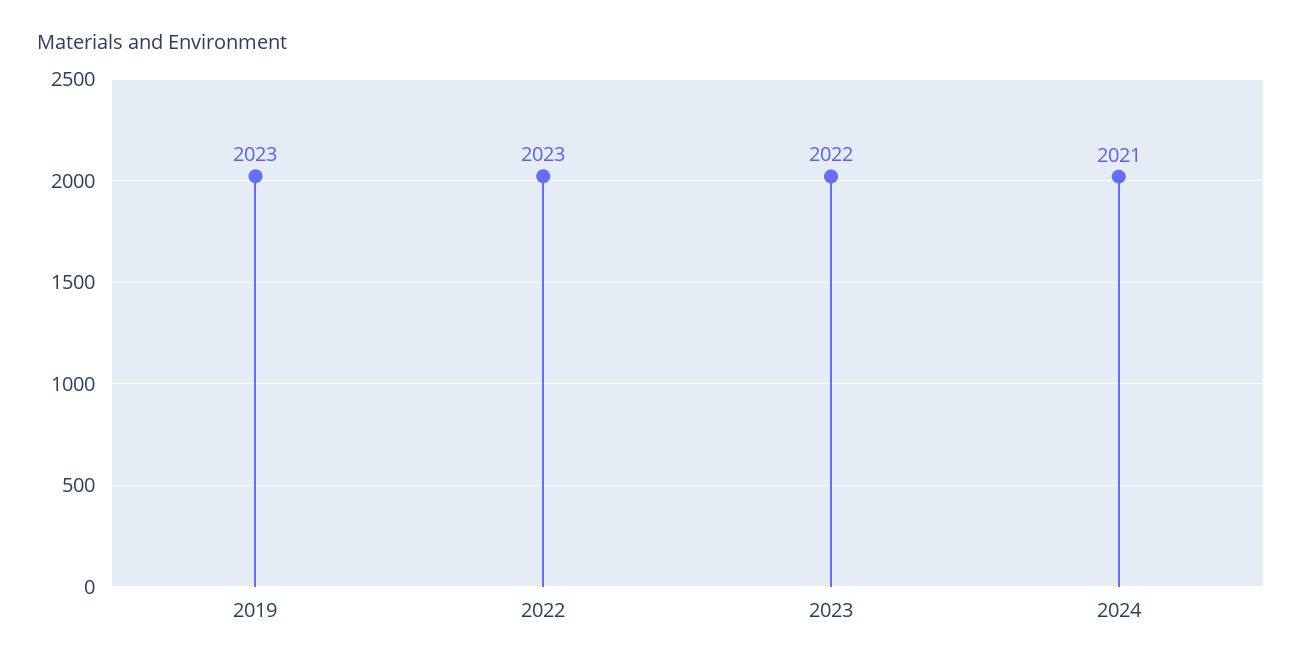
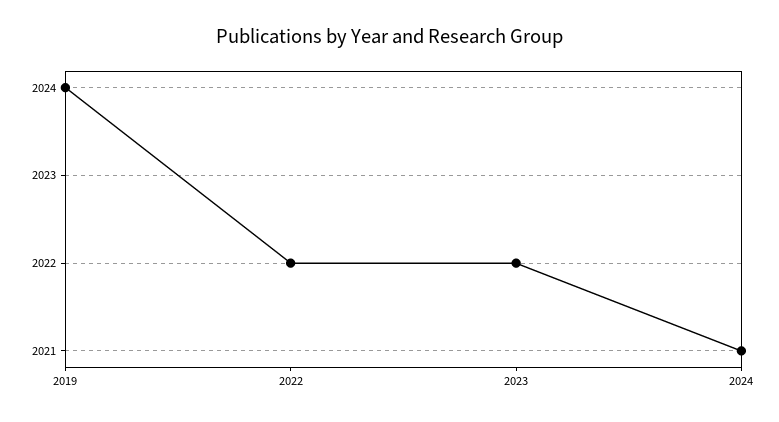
  {
-   "2019": 2023,
+   "2019": 2024,
-   "2022": 2023,
+   "2022": 2022,
    "2023": 2022,
    "2024": 2021
  }

